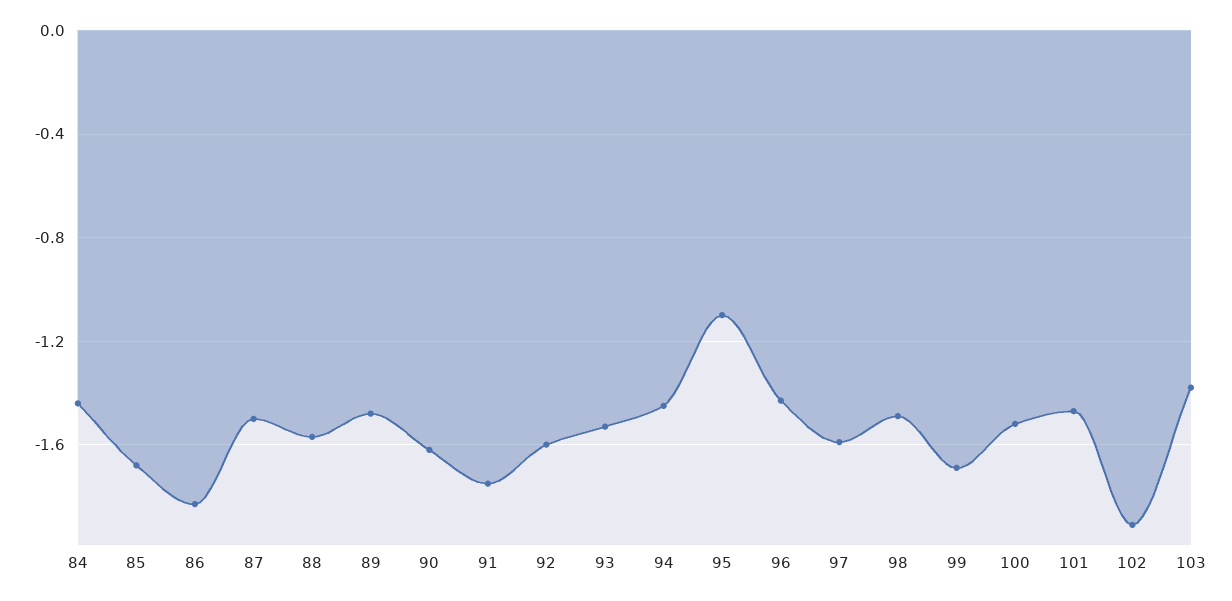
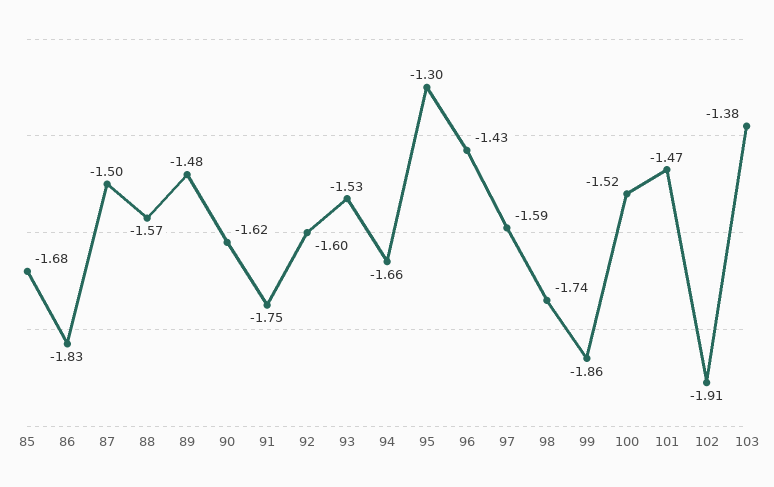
  {
-   "84": -1.45,
    "85": -1.68,
    "86": -1.83,
    "87": -1.5,
    "88": -1.57,
    "89": -1.48,
    "90": -1.62,
    "91": -1.75,
    "92": -1.6,
    "93": -1.53,
-   "94": -1.45,
+   "94": -1.66,
-   "95": -1.1,
+   "95": -1.3,
    "96": -1.43,
    "97": -1.59,
-   "98": -1.5,
+   "98": -1.74,
-   "99": -1.7,
+   "99": -1.86,
    "100": -1.52,
    "101": -1.47,
    "102": -1.91,
    "103": -1.38
  }

